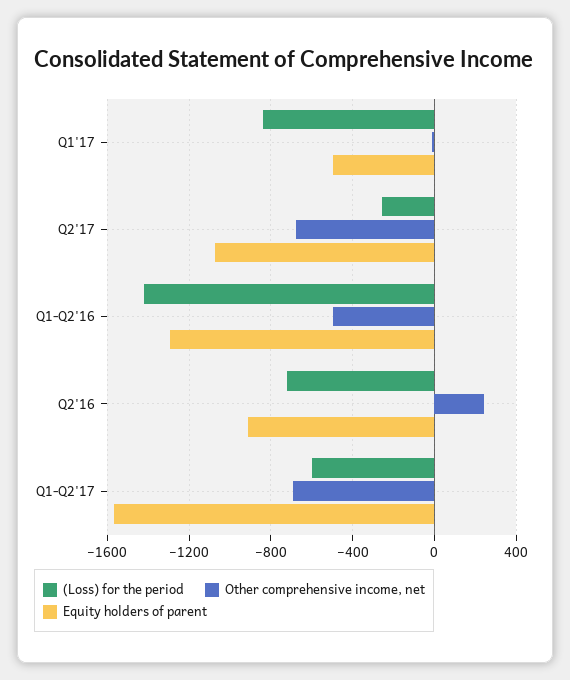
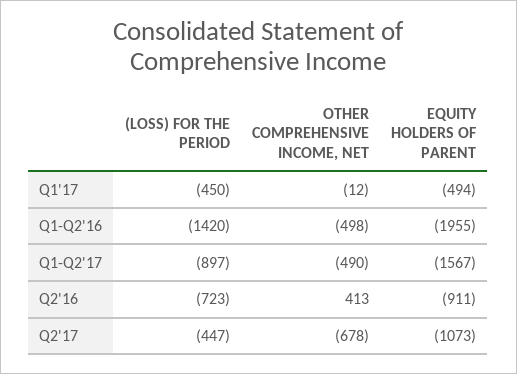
  {
    "(Loss) for the period": {
-     "Q1'17": -850,
+     "Q1'17": -450,
-     "Q2'17": -250,
+     "Q2'17": -447,
      "Q1-Q2'16": -1420,
      "Q2'16": -723,
-     "Q1-Q2'17": -600
+     "Q1-Q2'17": -897
    },
    "Other comprehensive income, net": {
      "Q1'17": -12,
      "Q2'17": -678,
      "Q1-Q2'16": -498,
-     "Q2'16": 250,
+     "Q2'16": 413,
-     "Q1-Q2'17": -700
+     "Q1-Q2'17": -490
    },
    "Equity holders of parent": {
      "Q1'17": -494,
      "Q2'17": -1073,
-     "Q1-Q2'16": -1300,
+     "Q1-Q2'16": -1955,
      "Q2'16": -911,
      "Q1-Q2'17": -1567
    }
  }

